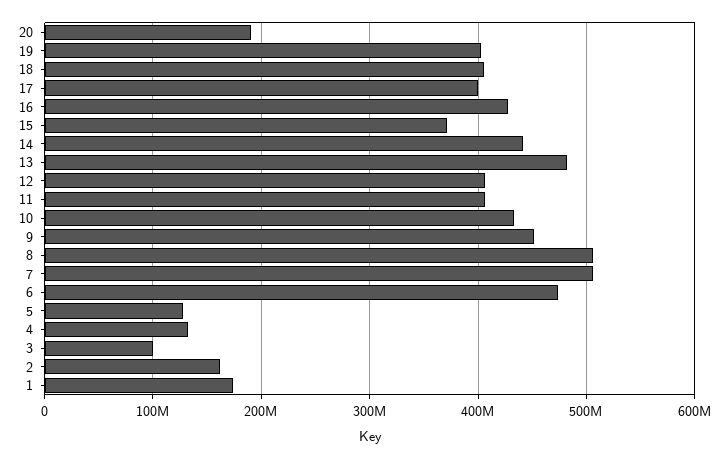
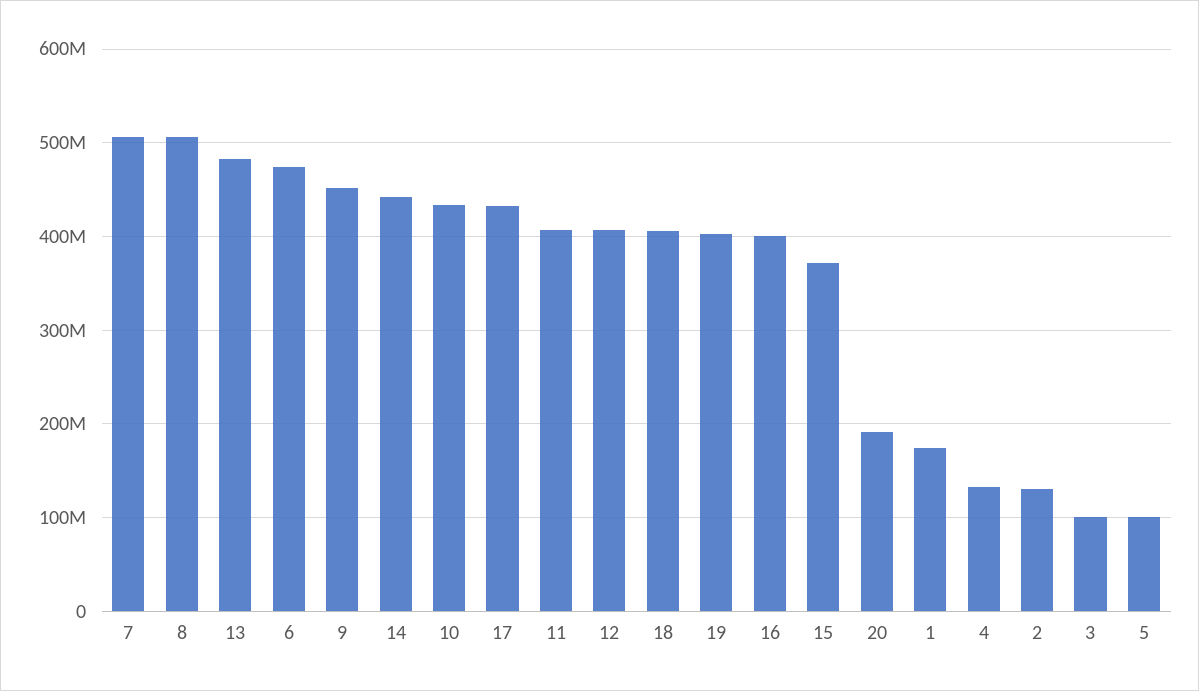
  {
    "20": 190000000,
    "19": 400000000,
    "18": 410000000,
-   "17": 400000000,
+   "17": 430000000,
-   "16": 430000000,
+   "16": 400000000,
    "15": 370000000,
    "14": 440000000,
    "13": 480000000,
    "12": 410000000,
    "11": 410000000,
    "10": 430000000,
    "9": 450000000,
    "8": 510000000,
    "7": 510000000,
    "6": 470000000,
-   "5": 130000000,
+   "5": 100000000,
    "4": 130000000,
    "3": 100000000,
-   "2": 160000000,
+   "2": 130000000,
    "1": 170000000
  }

